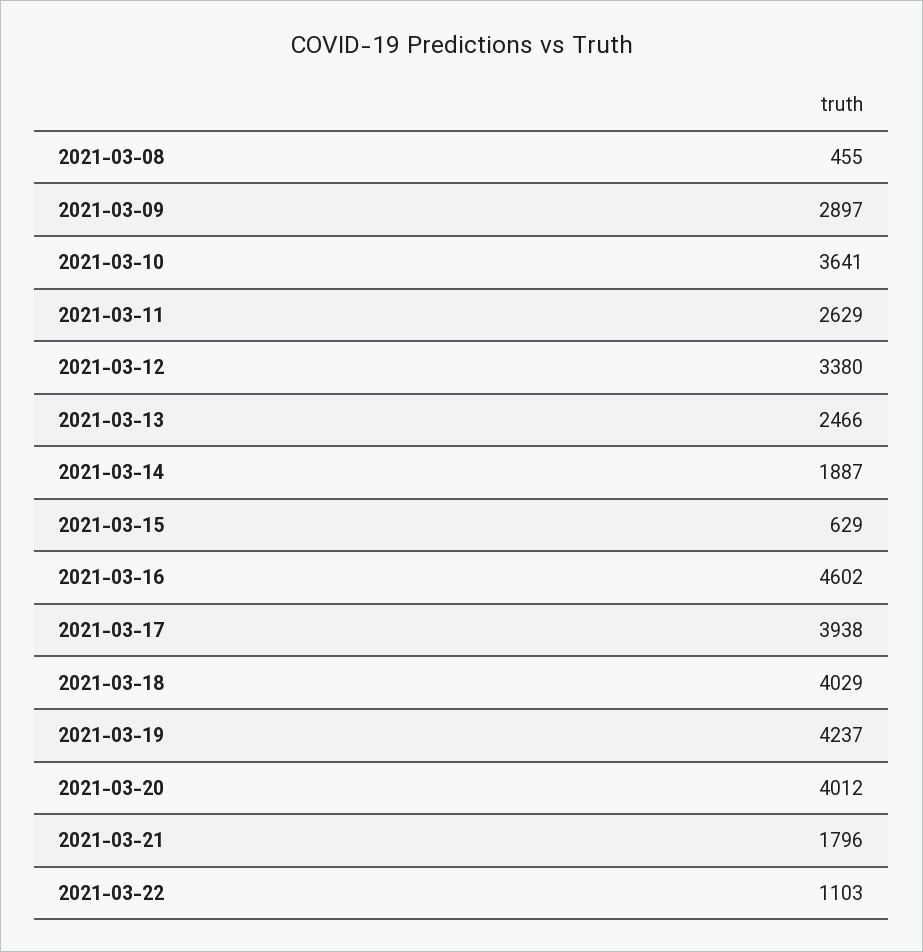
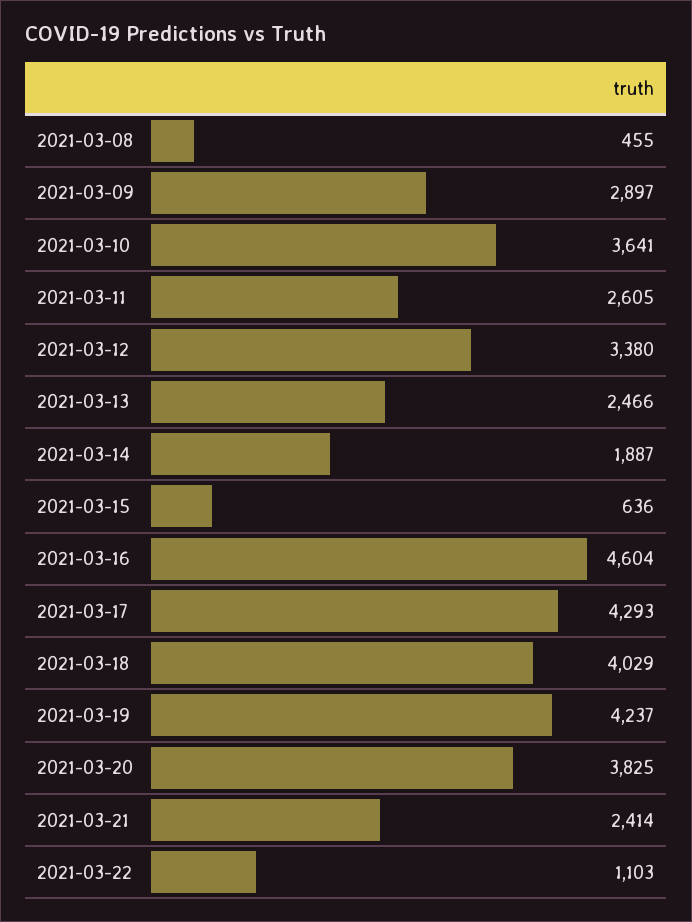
  {
    "2021-03-08": 455,
    "2021-03-09": 2897,
    "2021-03-10": 3641,
-   "2021-03-11": 2629,
+   "2021-03-11": 2605,
    "2021-03-12": 3380,
    "2021-03-13": 2466,
    "2021-03-14": 1887,
-   "2021-03-15": 629,
+   "2021-03-15": 636,
-   "2021-03-16": 4602,
+   "2021-03-16": 4604,
-   "2021-03-17": 3938,
+   "2021-03-17": 4293,
    "2021-03-18": 4029,
    "2021-03-19": 4237,
-   "2021-03-20": 4012,
+   "2021-03-20": 3825,
-   "2021-03-21": 1796,
+   "2021-03-21": 2414,
    "2021-03-22": 1103
  }

